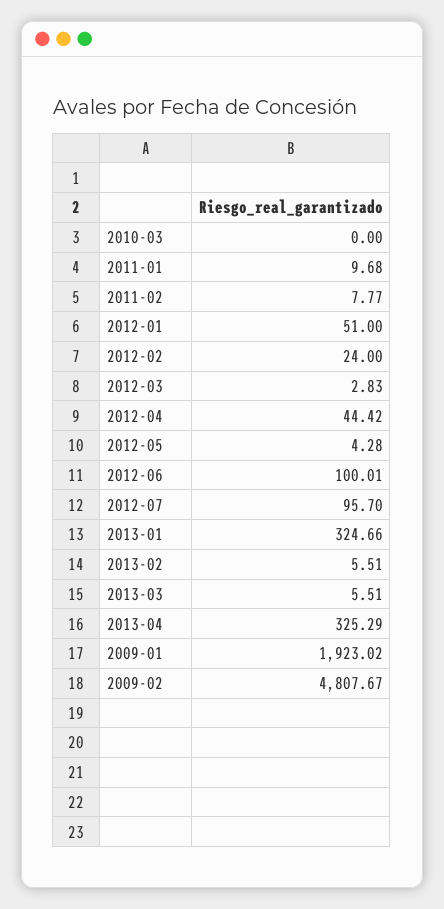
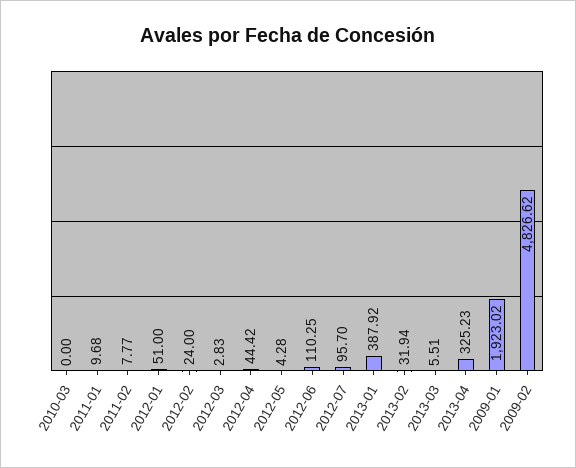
  {
    "2010-03": 0,
    "2011-01": 9.68,
    "2011-02": 7.77,
    "2012-01": 51,
    "2012-02": 24,
    "2012-03": 2.83,
    "2012-04": 44.42,
    "2012-05": 4.28,
-   "2012-06": 100.01,
+   "2012-06": 110.25,
    "2012-07": 95.7,
-   "2013-01": 324.66,
+   "2013-01": 387.92,
-   "2013-02": 5.51,
+   "2013-02": 31.94,
    "2013-03": 5.51,
-   "2013-04": 325.29,
+   "2013-04": 325.23,
    "2009-01": 1923.02,
-   "2009-02": 4807.67
+   "2009-02": 4826.62
  }

